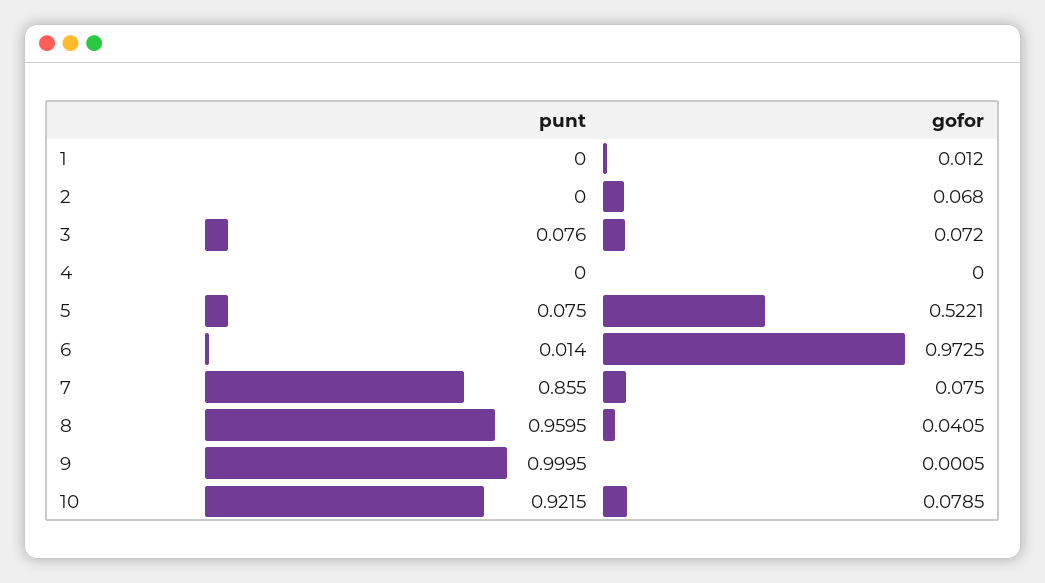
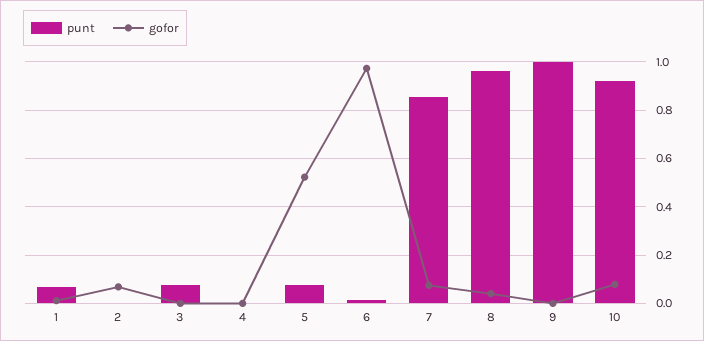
  {
    "punt": {
-     "1": 0,
+     "1": 0.075,
      "2": 0,
      "3": 0.076,
      "4": 0,
      "5": 0.075,
      "6": 0.014,
      "7": 0.855,
      "8": 0.9595,
      "9": 0.9995,
      "10": 0.9215
    },
    "gofor": {
      "1": 0.012,
      "2": 0.068,
-     "3": 0.072,
+     "3": 0,
      "4": 0,
      "5": 0.5221,
      "6": 0.9725,
      "7": 0.075,
      "8": 0.0405,
      "9": 0.0005,
      "10": 0.0785
    }
  }

